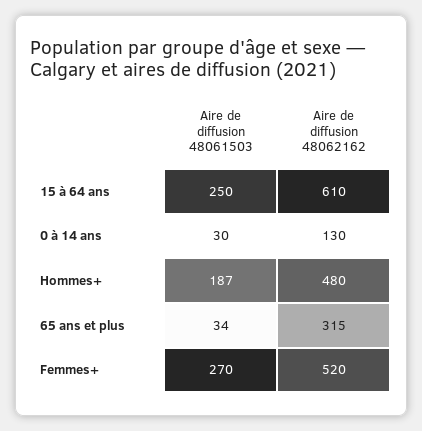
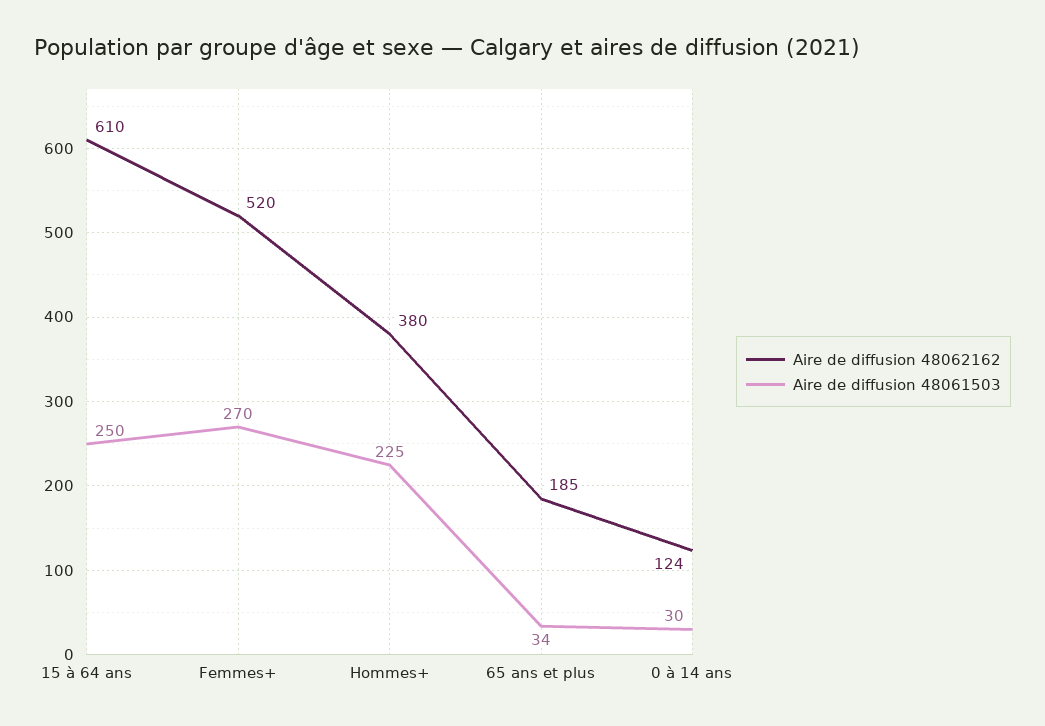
  {
    "Aire de diffusion 48061503": {
      "15 à 64 ans": 250,
      "0 à 14 ans": 30,
-     "Hommes+": 187,
+     "Hommes+": 225,
      "65 ans et plus": 34,
      "Femmes+": 270
    },
    "Aire de diffusion 48062162": {
      "15 à 64 ans": 610,
-     "0 à 14 ans": 130,
+     "0 à 14 ans": 124,
-     "Hommes+": 480,
+     "Hommes+": 380,
-     "65 ans et plus": 315,
+     "65 ans et plus": 185,
      "Femmes+": 520
    }
  }

